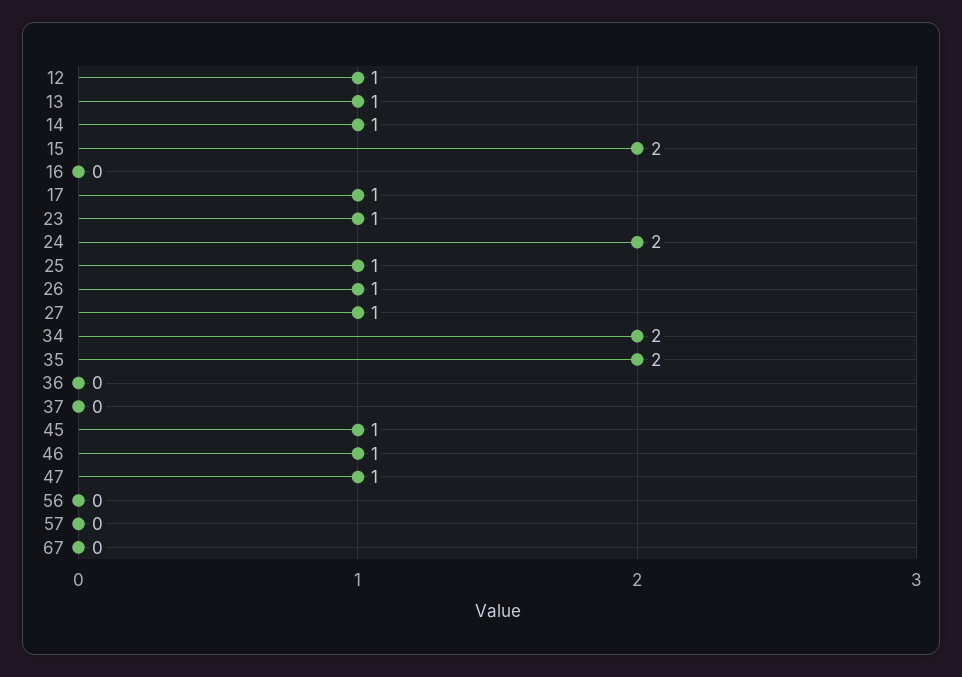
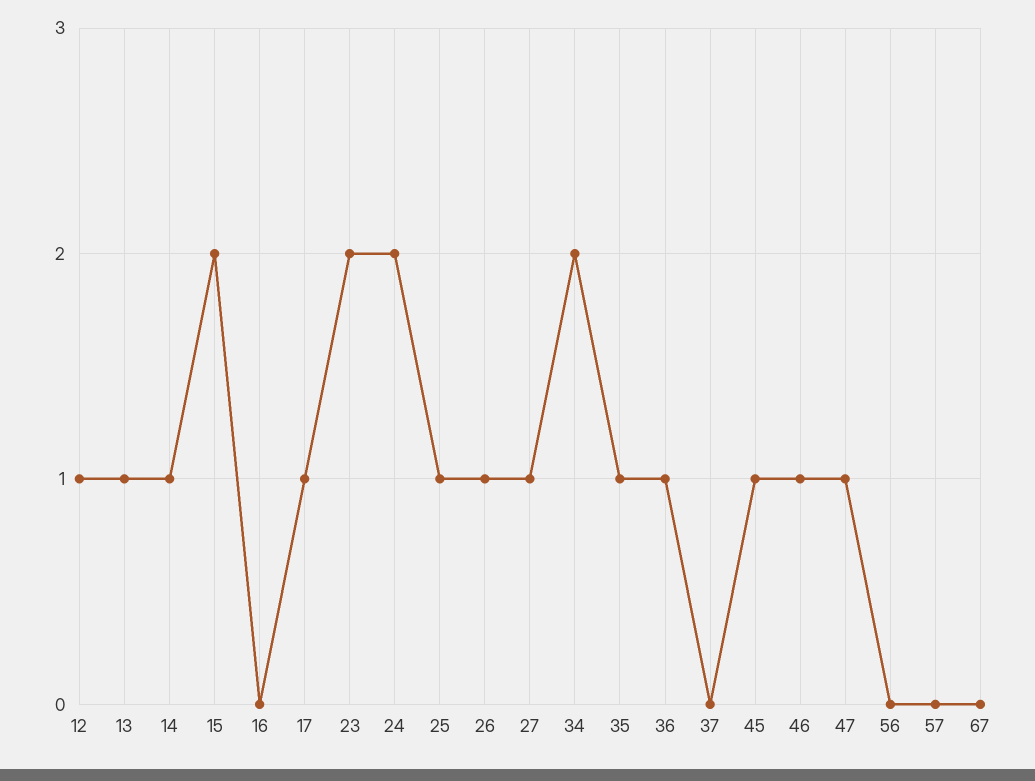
  {
    "12": 1,
    "13": 1,
    "14": 1,
    "15": 2,
    "16": 0,
    "17": 1,
-   "23": 1,
+   "23": 2,
    "24": 2,
    "25": 1,
    "26": 1,
    "27": 1,
    "34": 2,
-   "35": 2,
+   "35": 1,
-   "36": 0,
+   "36": 1,
    "37": 0,
    "45": 1,
    "46": 1,
    "47": 1,
    "56": 0,
    "57": 0,
    "67": 0
  }

